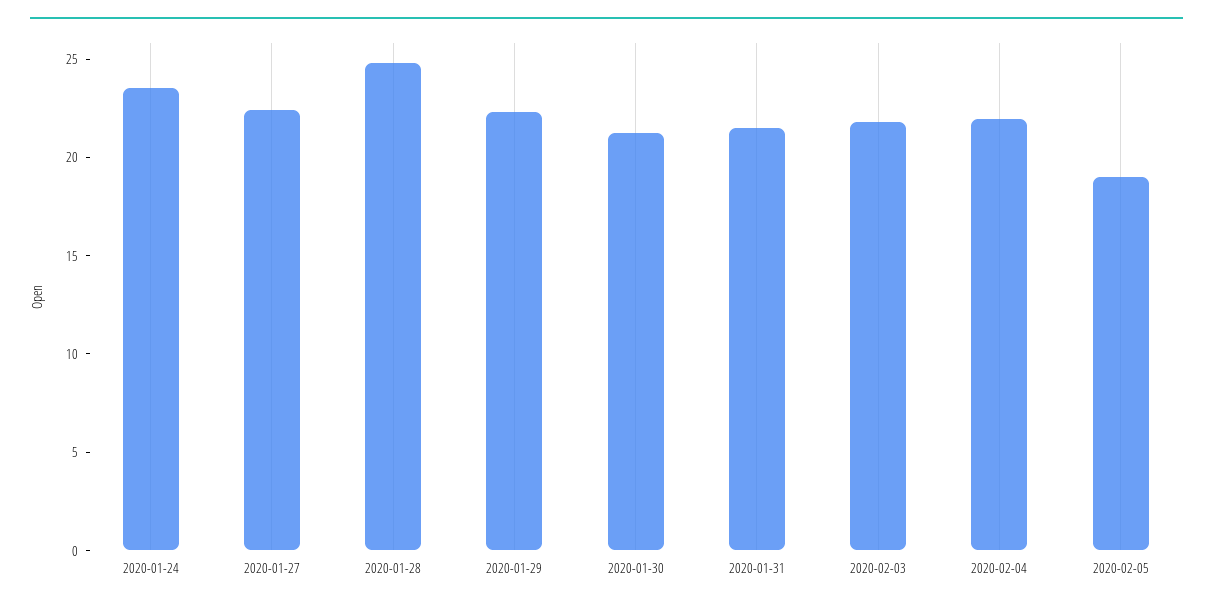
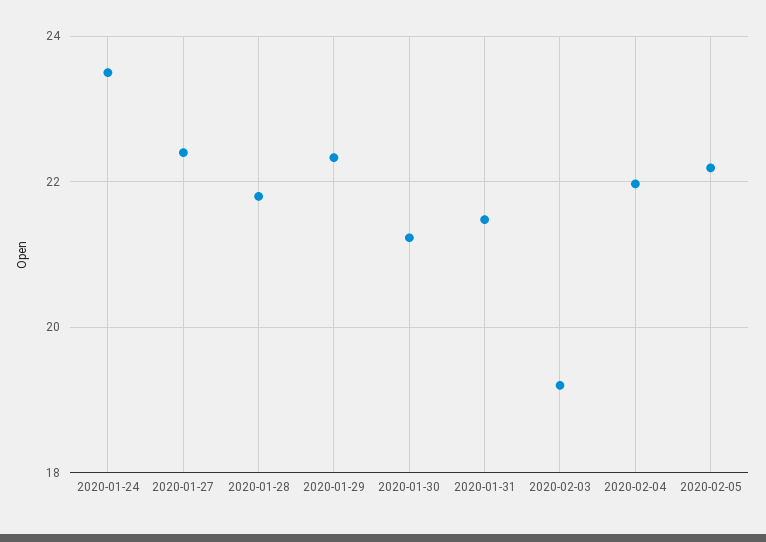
  {
    "2020-01-24": 23.6,
    "2020-01-27": 22.4,
-   "2020-01-28": 25,
+   "2020-01-28": 21.8,
    "2020-01-29": 22.4,
    "2020-01-30": 21.2,
    "2020-01-31": 21.4,
-   "2020-02-03": 22,
+   "2020-02-03": 19.2,
    "2020-02-04": 22,
-   "2020-02-05": 19
+   "2020-02-05": 22.2
  }

